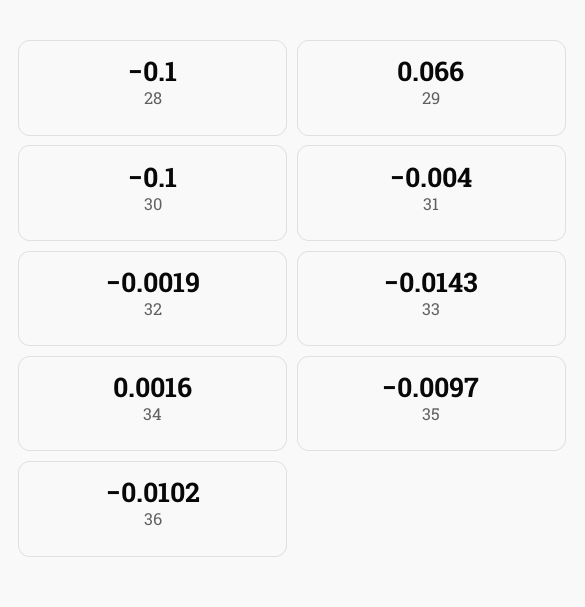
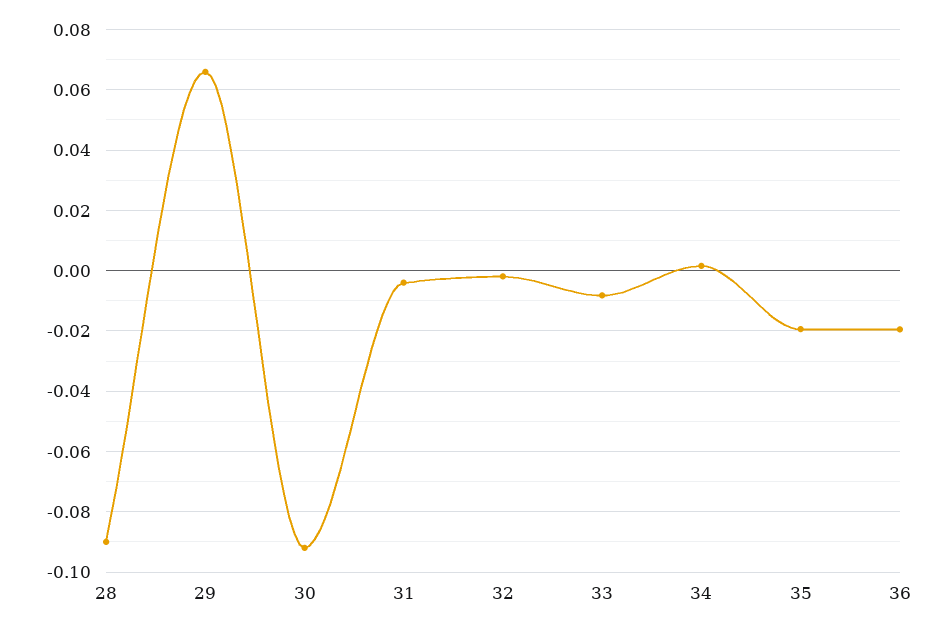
  {
-   "28": -0.1,
+   "28": -0.09,
    "29": 0.066,
-   "30": -0.1,
+   "30": -0.092,
    "31": -0.004,
    "32": -0.0019,
-   "33": -0.0143,
+   "33": -0.008,
    "34": 0.0016,
-   "35": -0.0097,
+   "35": -0.02,
-   "36": -0.0102
+   "36": -0.02
  }

